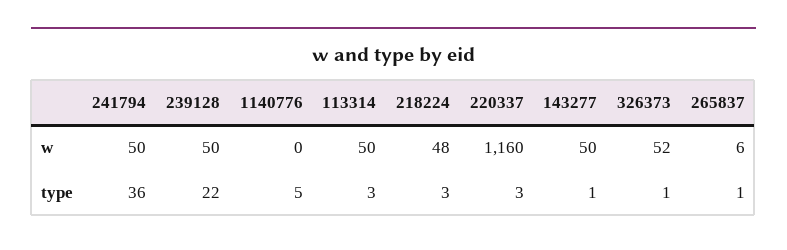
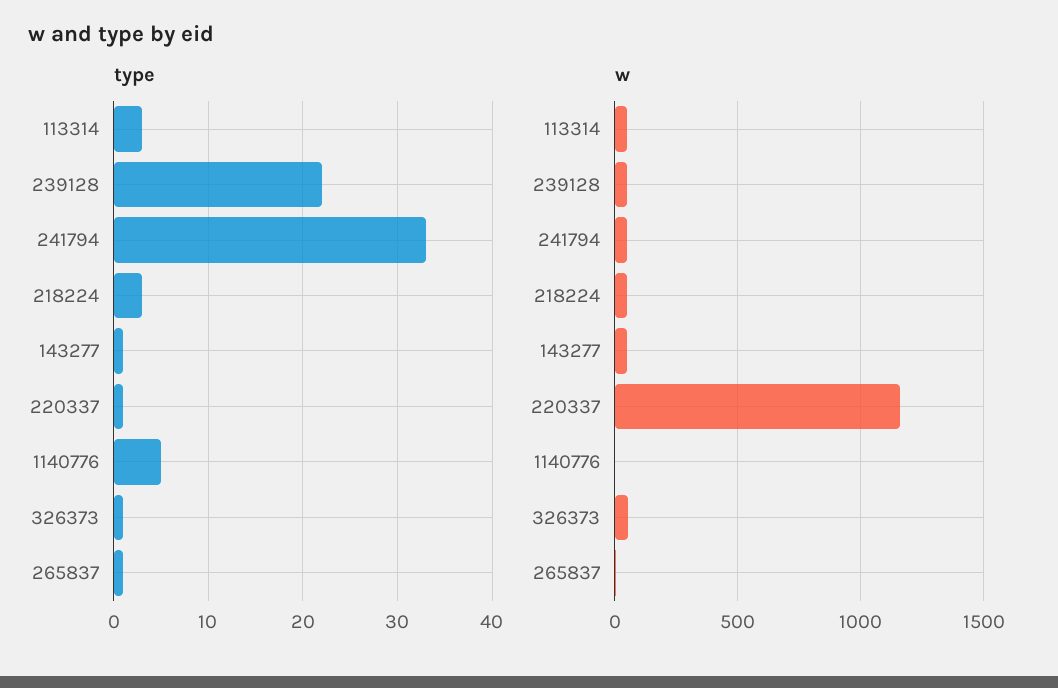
  {
    "w": {
      "241794": 50,
      "239128": 50,
      "1140776": 0,
      "113314": 50,
      "218224": 48,
      "220337": 1160,
      "143277": 50,
      "326373": 52,
      "265837": 6
    },
    "type": {
-     "241794": 36,
+     "241794": 33,
      "239128": 22,
      "1140776": 5,
      "113314": 3,
      "218224": 3,
-     "220337": 3,
+     "220337": 1,
      "143277": 1,
      "326373": 1,
      "265837": 1
    }
  }

